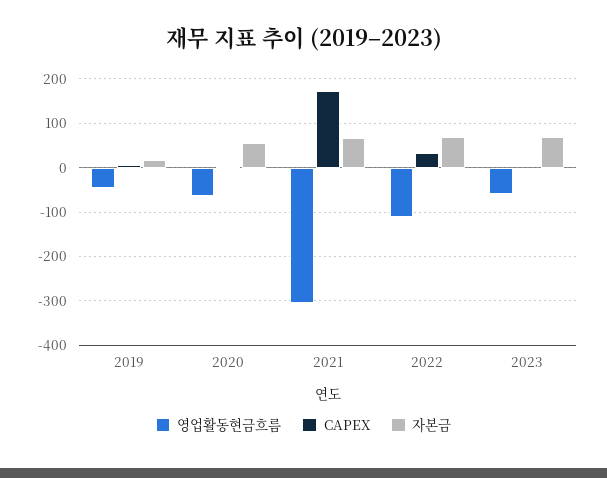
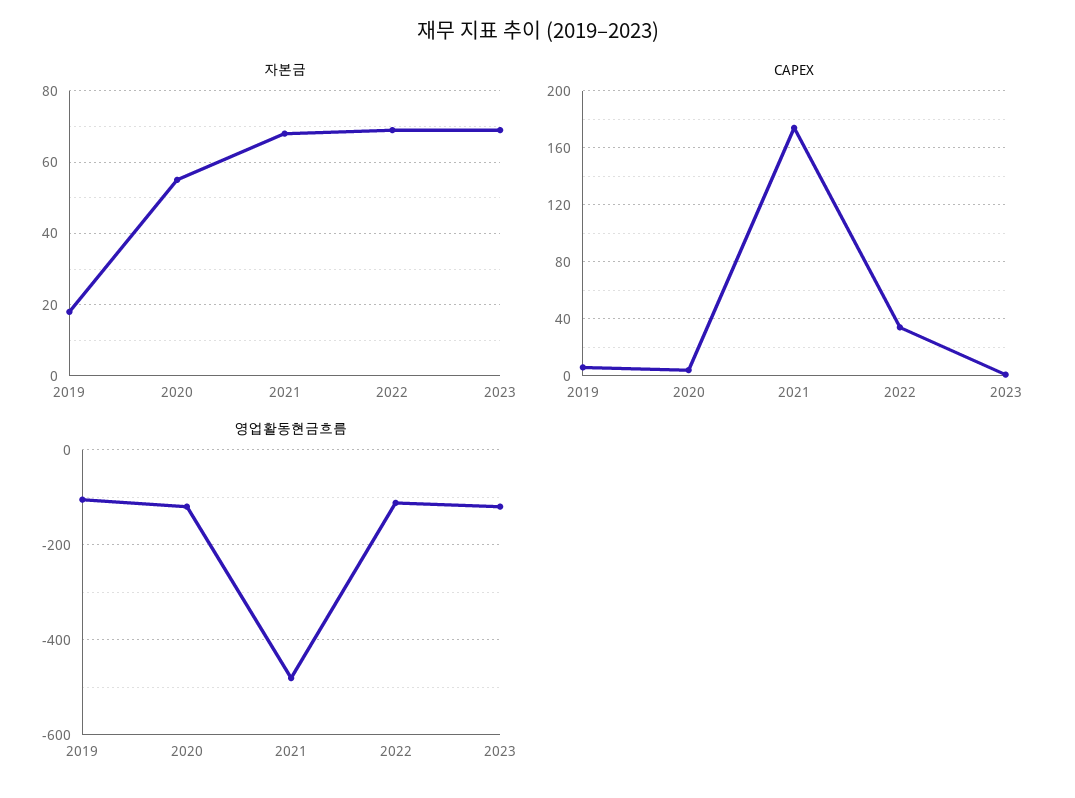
  {
    "영업활동현금흐름": {
-     "2019": -40,
+     "2019": -100,
-     "2020": -60,
+     "2020": -120,
-     "2021": -300,
+     "2021": -480,
      "2022": -120,
-     "2023": -60
+     "2023": -120
    },
    "CAPEX": {
      "2019": 5,
      "2020": 5,
      "2021": 175,
      "2022": 35,
      "2023": 0
    },
    "자본금": {
      "2019": 20,
      "2020": 55,
      "2021": 70,
      "2022": 70,
      "2023": 70
    }
  }

